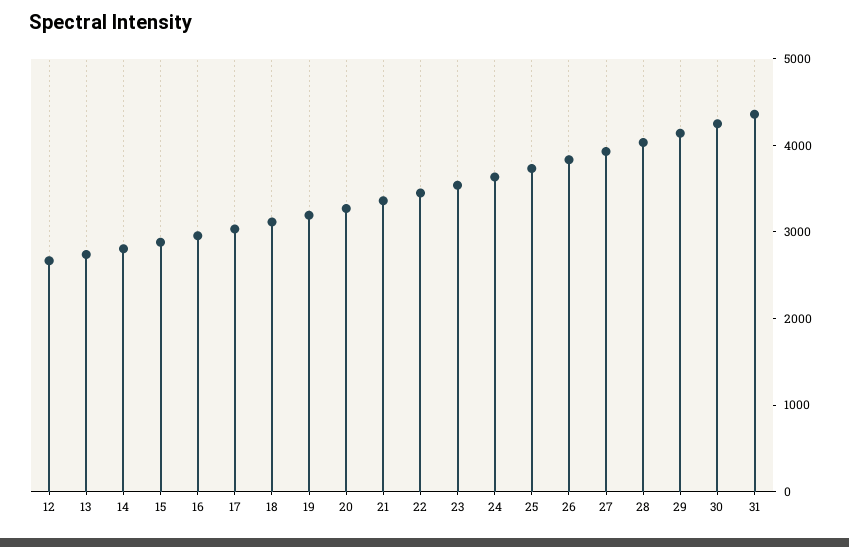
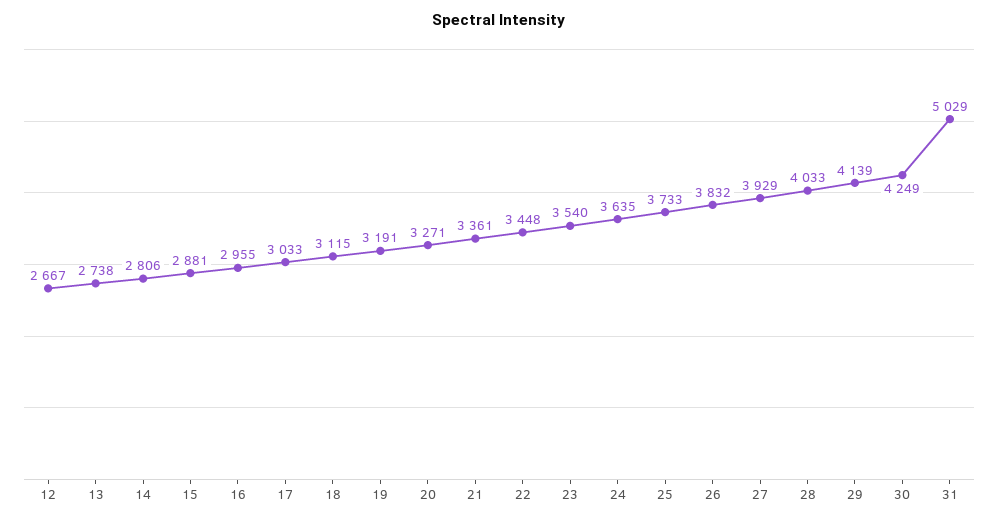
  {
    "12": 2667,
    "13": 2738,
    "14": 2806,
    "15": 2881,
    "16": 2955,
    "17": 3033,
    "18": 3115,
    "19": 3191,
    "20": 3271,
    "21": 3361,
    "22": 3448,
    "23": 3540,
    "24": 3635,
    "25": 3733,
    "26": 3832,
    "27": 3929,
    "28": 4033,
    "29": 4139,
    "30": 4249,
-   "31": 4400
+   "31": 5029
  }

